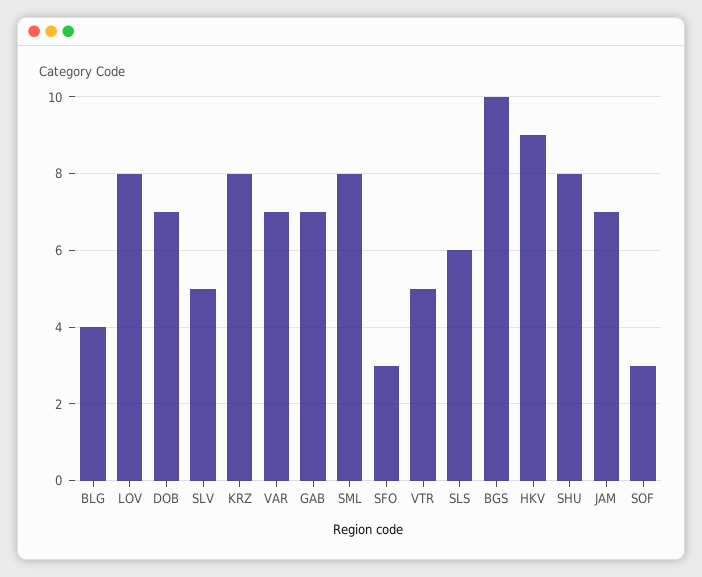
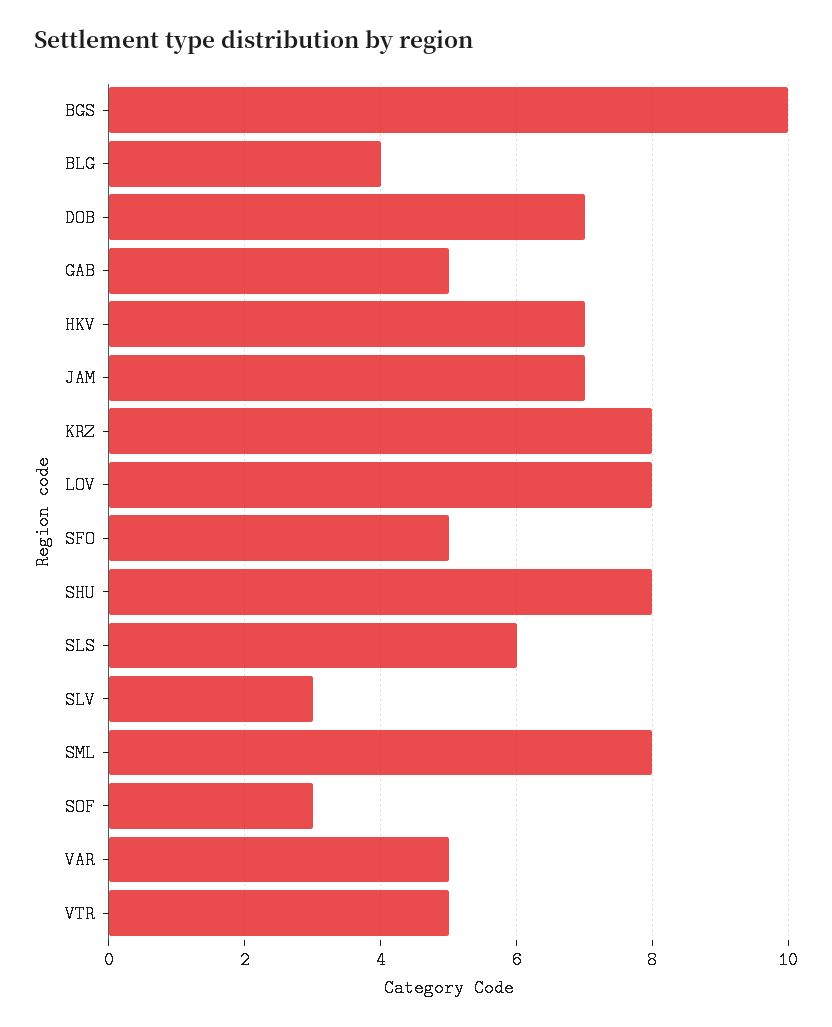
  {
    "BLG": 4,
    "LOV": 8,
    "DOB": 7,
-   "SLV": 5,
+   "SLV": 3,
    "KRZ": 8,
-   "VAR": 7,
+   "VAR": 5,
-   "GAB": 7,
+   "GAB": 5,
    "SML": 8,
-   "SFO": 3,
+   "SFO": 5,
    "VTR": 5,
    "SLS": 6,
    "BGS": 10,
-   "HKV": 9,
+   "HKV": 7,
    "SHU": 8,
    "JAM": 7,
    "SOF": 3
  }

